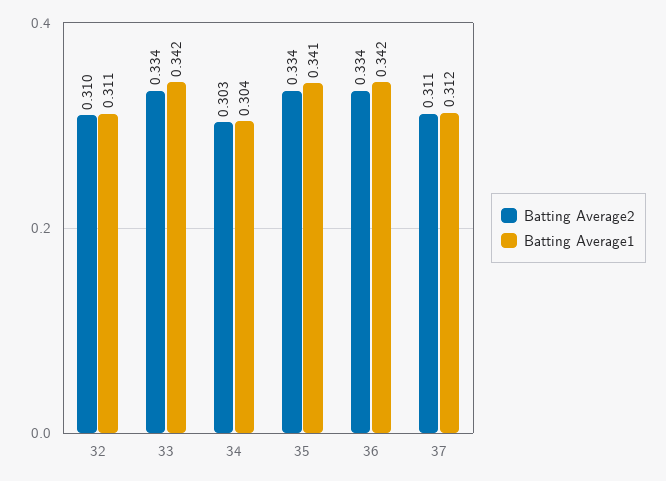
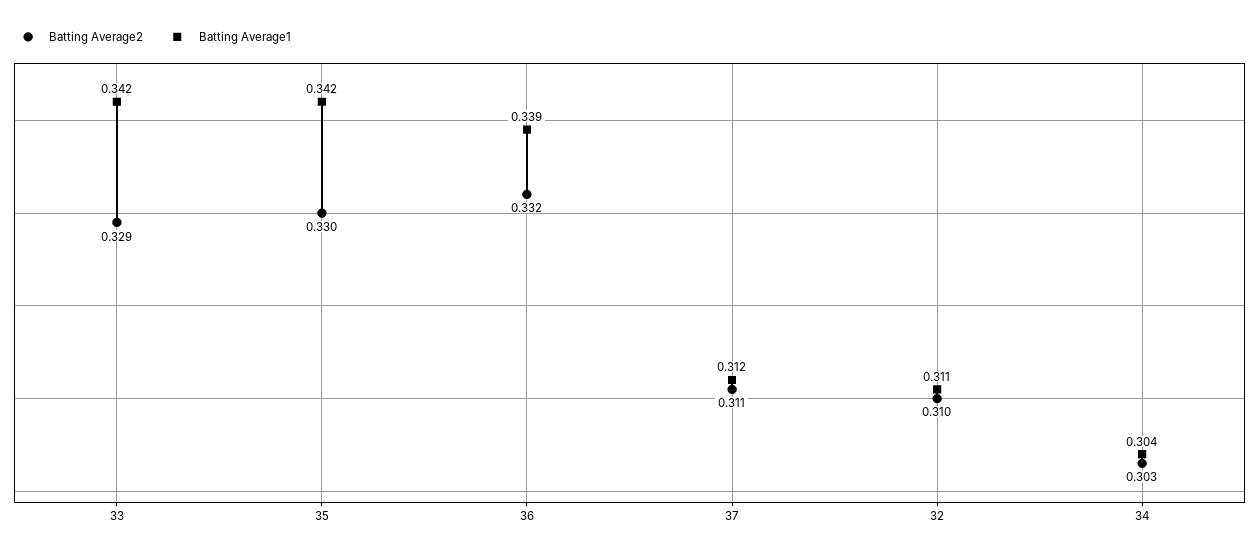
  {
    "Batting Average2": {
      "32": 0.31,
-     "33": 0.334,
+     "33": 0.329,
      "34": 0.303,
-     "35": 0.334,
+     "35": 0.33,
-     "36": 0.334,
+     "36": 0.332,
      "37": 0.311
    },
    "Batting Average1": {
      "32": 0.311,
      "33": 0.342,
      "34": 0.304,
-     "35": 0.341,
+     "35": 0.342,
-     "36": 0.342,
+     "36": 0.339,
      "37": 0.312
    }
  }

